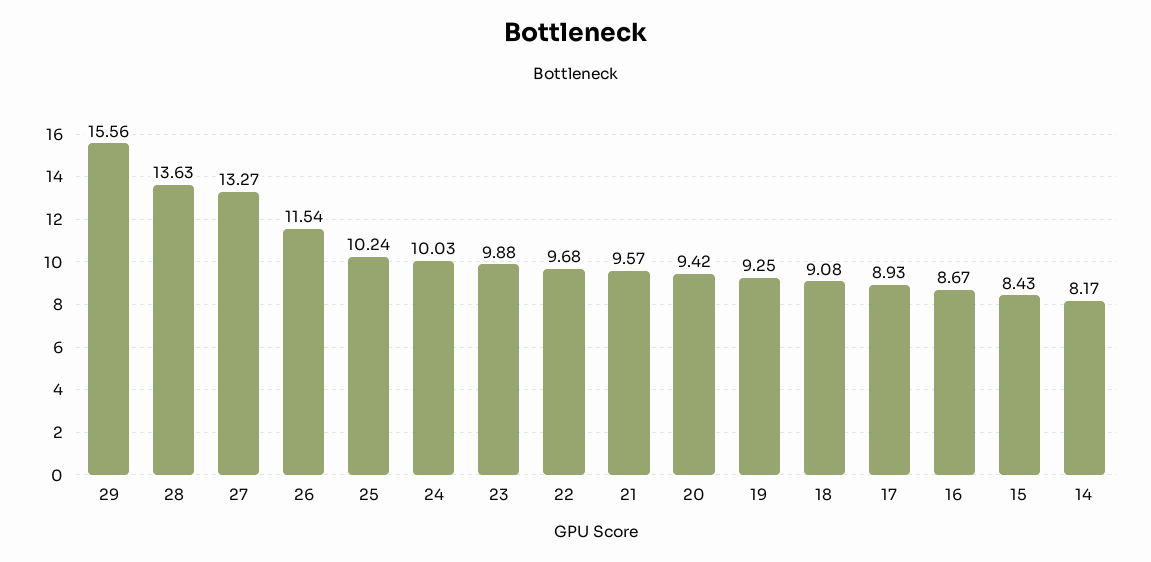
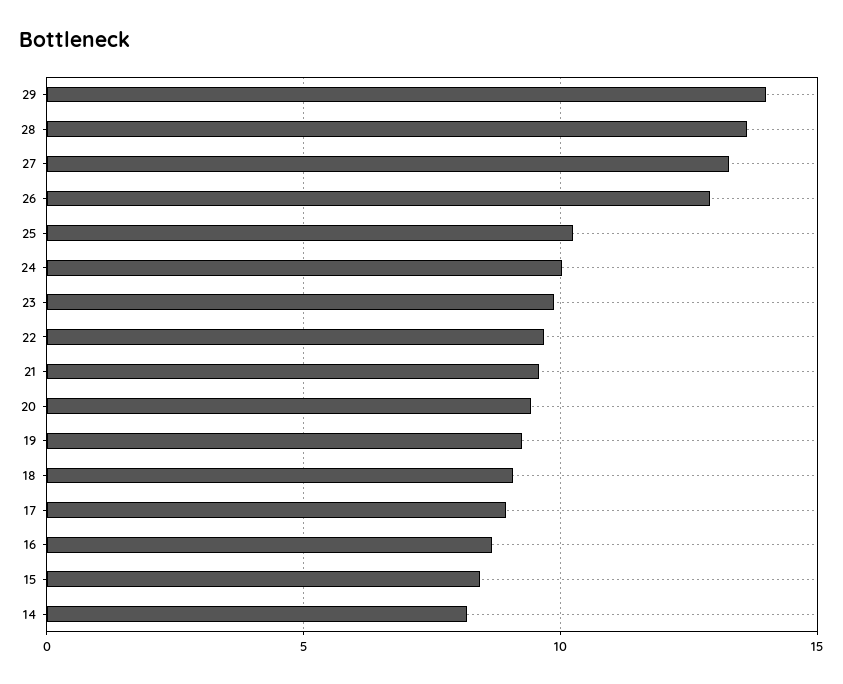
  {
-   "29": 15.56,
+   "29": 14,
    "28": 13.63,
    "27": 13.27,
-   "26": 11.54,
+   "26": 13,
    "25": 10.24,
    "24": 10.03,
    "23": 9.88,
    "22": 9.68,
    "21": 9.57,
    "20": 9.42,
    "19": 9.25,
    "18": 9.08,
    "17": 8.93,
    "16": 8.67,
    "15": 8.43,
    "14": 8.17
  }

